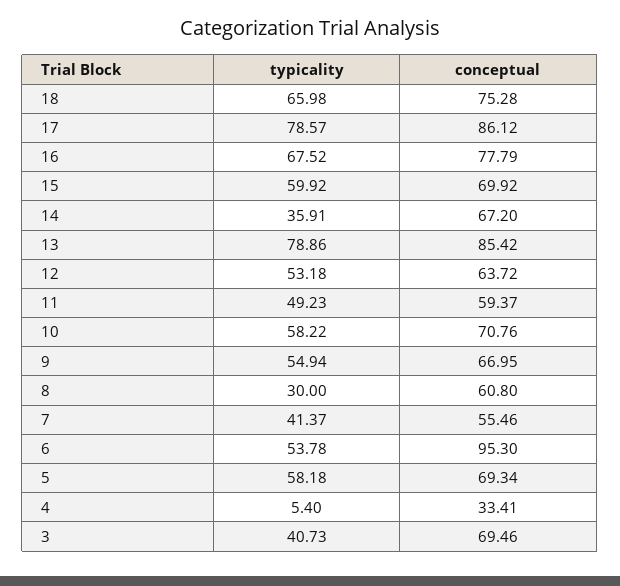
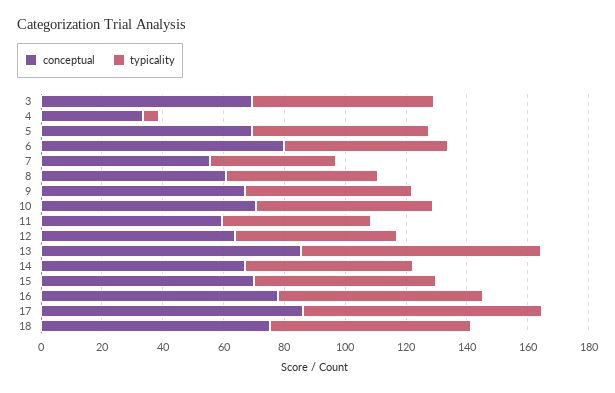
  {
    "typicality": {
      "18": 65.98,
      "17": 78.57,
      "16": 67.52,
      "15": 59.92,
-     "14": 35.91,
+     "14": 55,
      "13": 78.86,
      "12": 53.18,
      "11": 49.23,
      "10": 58.22,
      "9": 54.94,
-     "8": 30,
+     "8": 50,
      "7": 41.37,
      "6": 53.78,
      "5": 58.18,
      "4": 5.4,
-     "3": 40.73
+     "3": 60
    },
    "conceptual": {
      "18": 75.28,
      "17": 86.12,
      "16": 77.79,
      "15": 69.92,
      "14": 67.2,
      "13": 85.42,
      "12": 63.72,
      "11": 59.37,
      "10": 70.76,
      "9": 66.95,
      "8": 60.8,
      "7": 55.46,
-     "6": 95.3,
+     "6": 80,
      "5": 69.34,
      "4": 33.41,
      "3": 69.46
    }
  }

